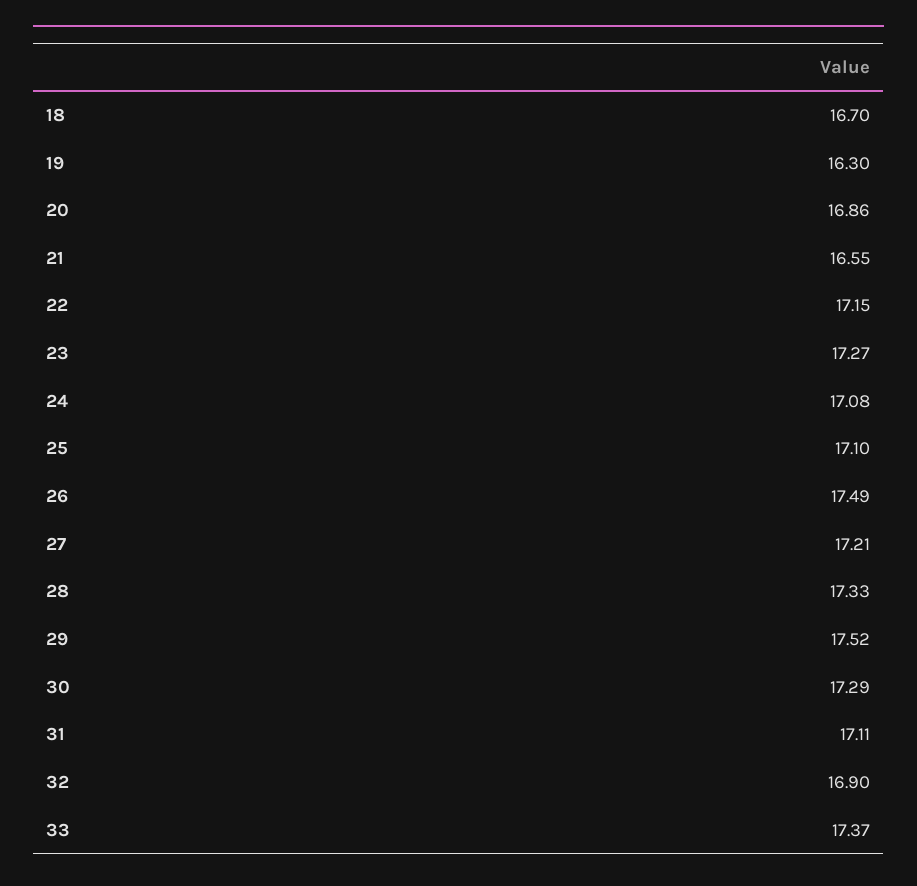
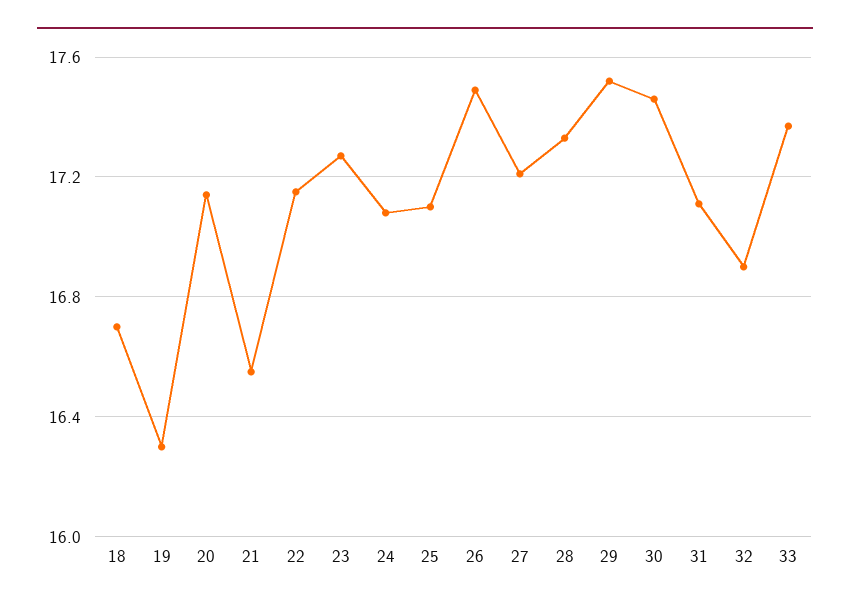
  {
    "18": 16.7,
    "19": 16.3,
-   "20": 16.86,
+   "20": 17.15,
    "21": 16.55,
    "22": 17.15,
    "23": 17.27,
    "24": 17.08,
    "25": 17.1,
    "26": 17.49,
    "27": 17.21,
    "28": 17.33,
    "29": 17.52,
-   "30": 17.29,
+   "30": 17.45,
    "31": 17.11,
    "32": 16.9,
    "33": 17.37
  }

